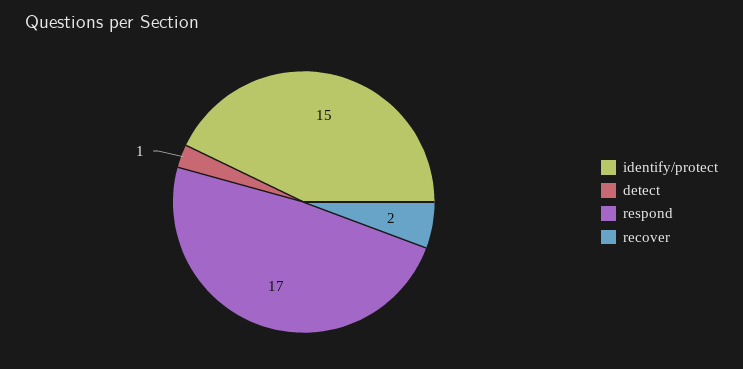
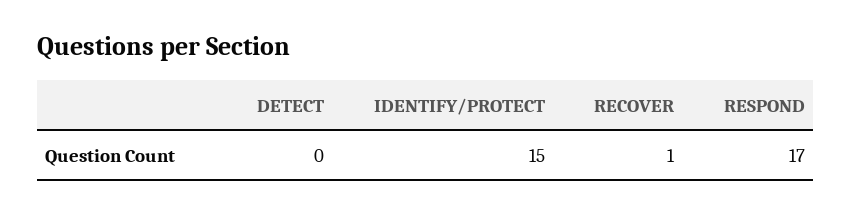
  {
    "identify/protect": 15,
-   "detect": 1,
+   "detect": 0,
    "respond": 17,
-   "recover": 2
+   "recover": 1
  }

